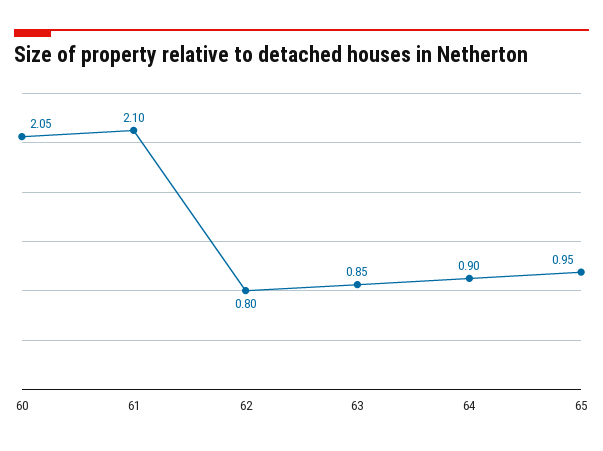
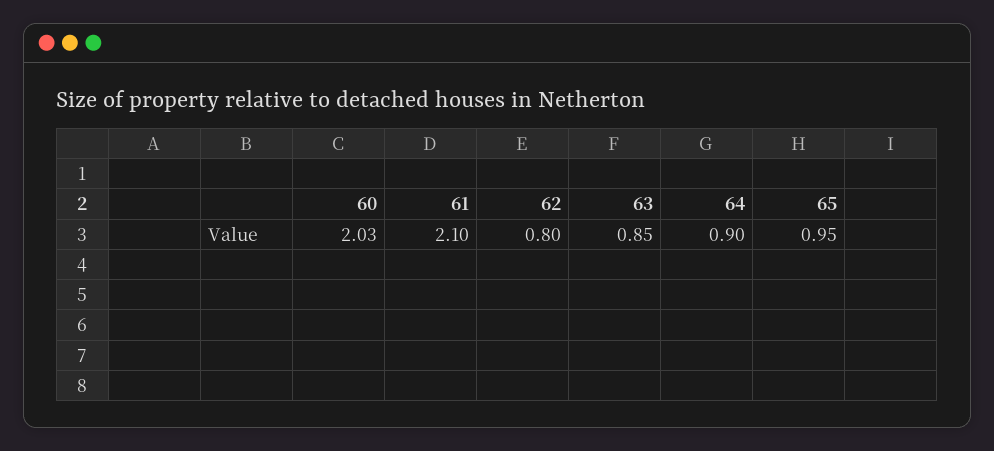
  {
-   "60": 2.05,
+   "60": 2.03,
    "61": 2.1,
    "62": 0.8,
    "63": 0.85,
    "64": 0.9,
    "65": 0.95
  }

